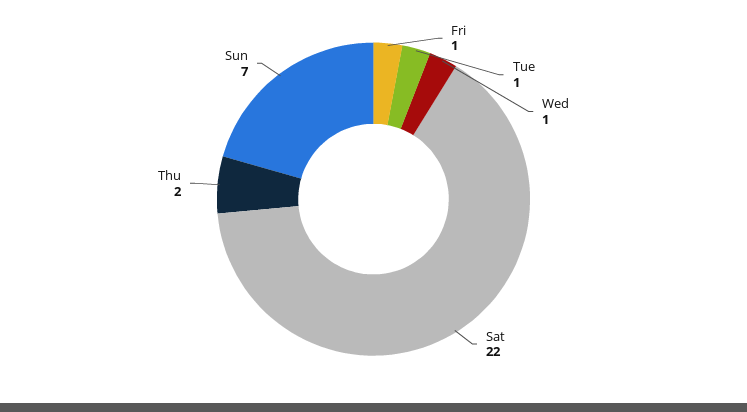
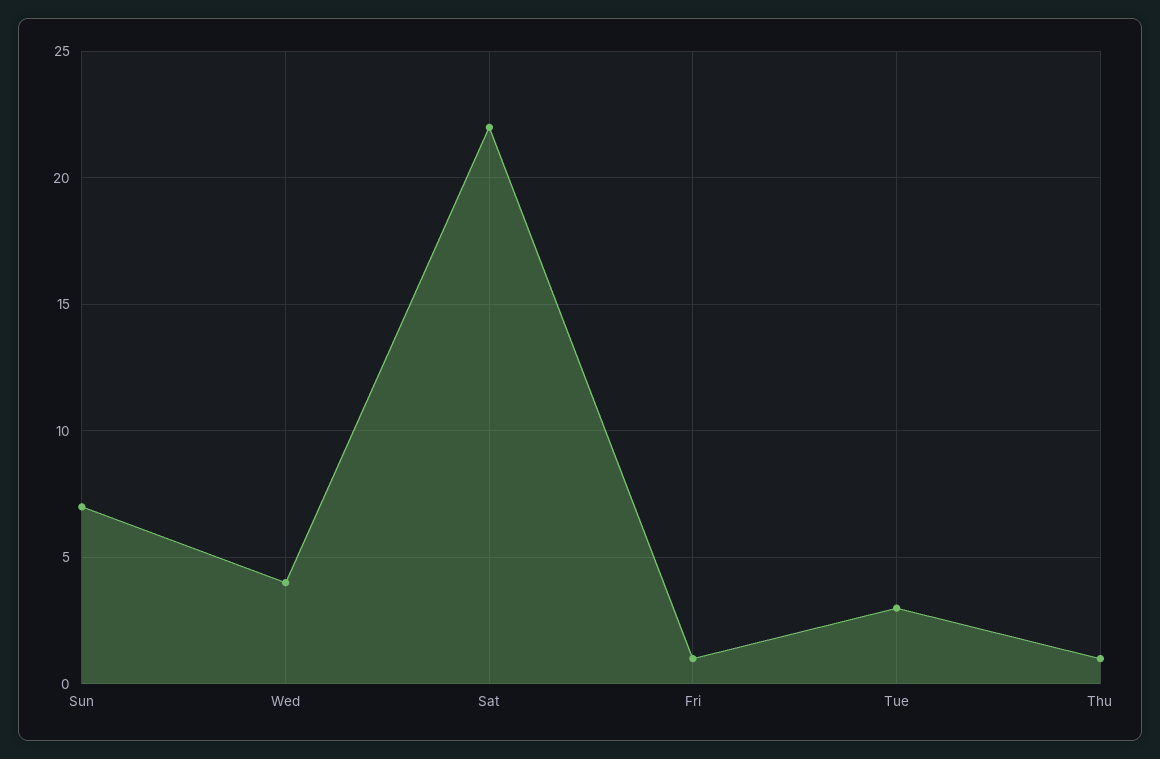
  {
    "Fri": 1,
-   "Tue": 1,
+   "Tue": 3,
-   "Wed": 1,
+   "Wed": 4,
    "Sat": 22,
-   "Thu": 2,
+   "Thu": 1,
    "Sun": 7
  }

